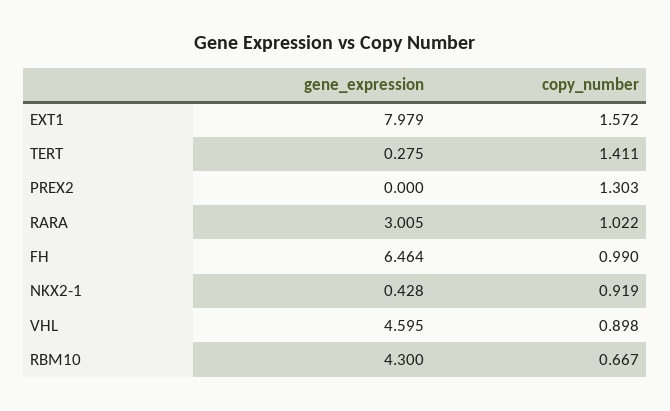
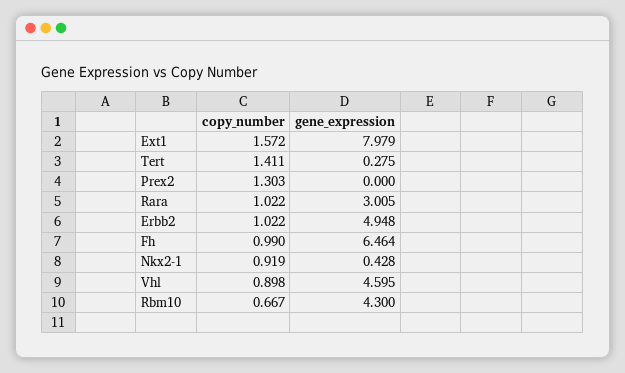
  {
    "gene_expression": {
      "EXT1": 7.979,
      "TERT": 0.275,
      "PREX2": 0,
      "RARA": 3.005,
      "FH": 6.464,
      "NKX2-1": 0.428,
      "VHL": 4.595,
-     "RBM10": 4.3
+     "RBM10": 4.3,
+     "Erbb2": 4.948
    },
    "copy_number": {
      "EXT1": 1.572,
      "TERT": 1.411,
      "PREX2": 1.303,
      "RARA": 1.022,
      "FH": 0.99,
      "NKX2-1": 0.919,
      "VHL": 0.898,
-     "RBM10": 0.667
+     "RBM10": 0.667,
+     "Erbb2": 1.022
    }
  }

